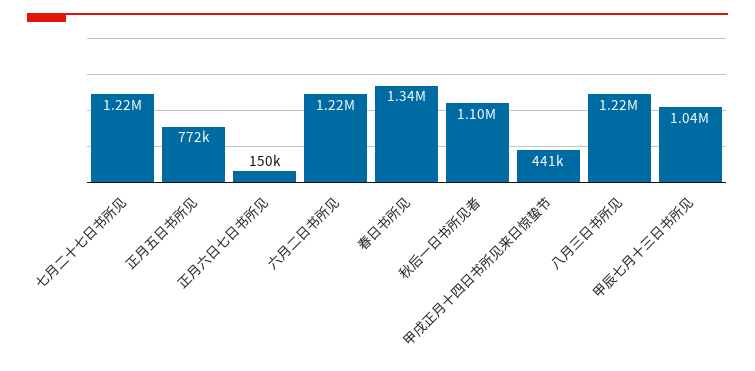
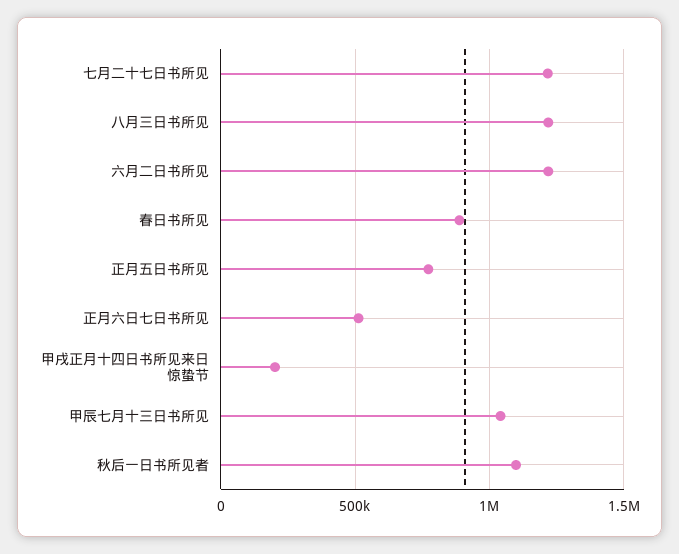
  {
    "七月二十七日书所见": 1220000,
    "正月五日书所见": 772000,
-   "正月六日七日书所见": 150000,
+   "正月六日七日书所见": 500000,
    "六月二日书所见": 1220000,
-   "春日书所见": 1340000,
+   "春日书所见": 900000,
    "秋后一日书所见者": 1100000,
-   "甲戌正月十四日书所见来日惊蛰节": 441000,
+   "甲戌正月十四日书所见来日惊蛰节": 200000,
    "八月三日书所见": 1220000,
    "甲辰七月十三日书所见": 1040000
  }

